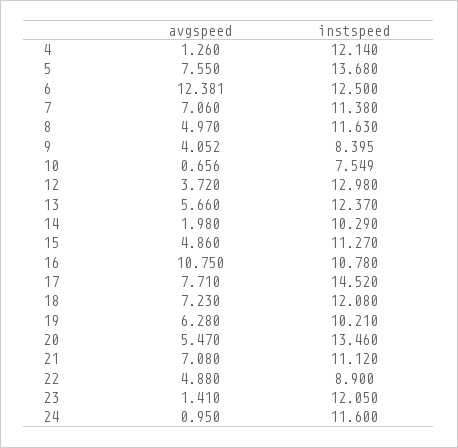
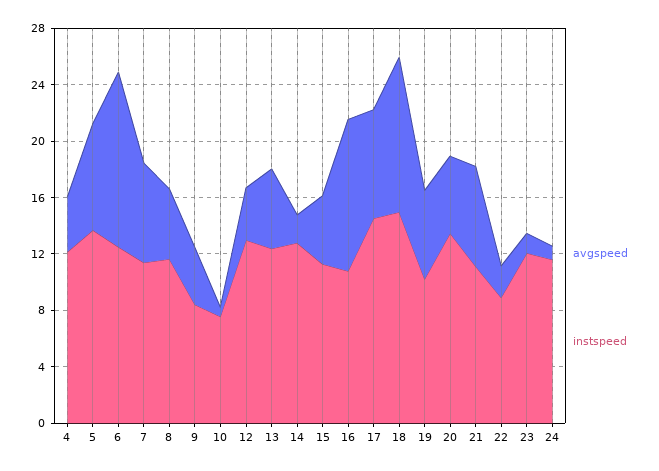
  {
    "avgspeed": {
-     "4": 1.26,
+     "4": 4,
      "5": 7.55,
      "6": 12.381,
      "7": 7.06,
      "8": 4.97,
      "9": 4.052,
      "10": 0.656,
      "12": 3.72,
      "13": 5.66,
      "14": 1.98,
      "15": 4.86,
      "16": 10.75,
      "17": 7.71,
-     "18": 7.23,
+     "18": 11,
      "19": 6.28,
      "20": 5.47,
      "21": 7.08,
-     "22": 4.88,
+     "22": 2,
      "23": 1.41,
      "24": 0.95
    },
    "instspeed": {
      "4": 12.14,
      "5": 13.68,
      "6": 12.5,
      "7": 11.38,
      "8": 11.63,
      "9": 8.395,
      "10": 7.549,
      "12": 12.98,
      "13": 12.37,
-     "14": 10.29,
+     "14": 13,
      "15": 11.27,
      "16": 10.78,
      "17": 14.52,
-     "18": 12.08,
+     "18": 15,
      "19": 10.21,
      "20": 13.46,
      "21": 11.12,
      "22": 8.9,
      "23": 12.05,
      "24": 11.6
    }
  }

